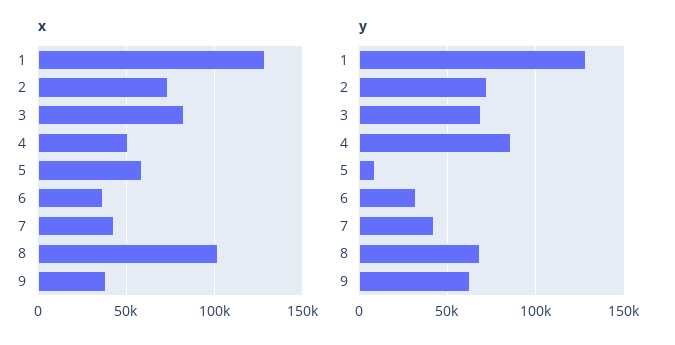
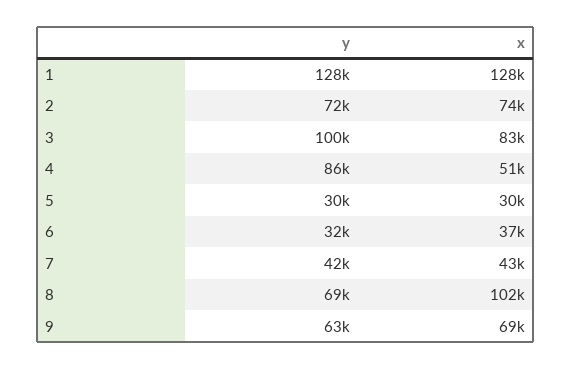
  {
    "x": {
      "1": 128000,
      "2": 74000,
      "3": 83000,
      "4": 51000,
-     "5": 60000,
+     "5": 30000,
      "6": 37000,
      "7": 43000,
      "8": 102000,
-     "9": 40000
+     "9": 69000
    },
    "y": {
      "1": 128000,
      "2": 72000,
-     "3": 70000,
+     "3": 100000,
      "4": 86000,
-     "5": 10000,
+     "5": 30000,
      "6": 32000,
      "7": 42000,
      "8": 69000,
      "9": 63000
    }
  }

